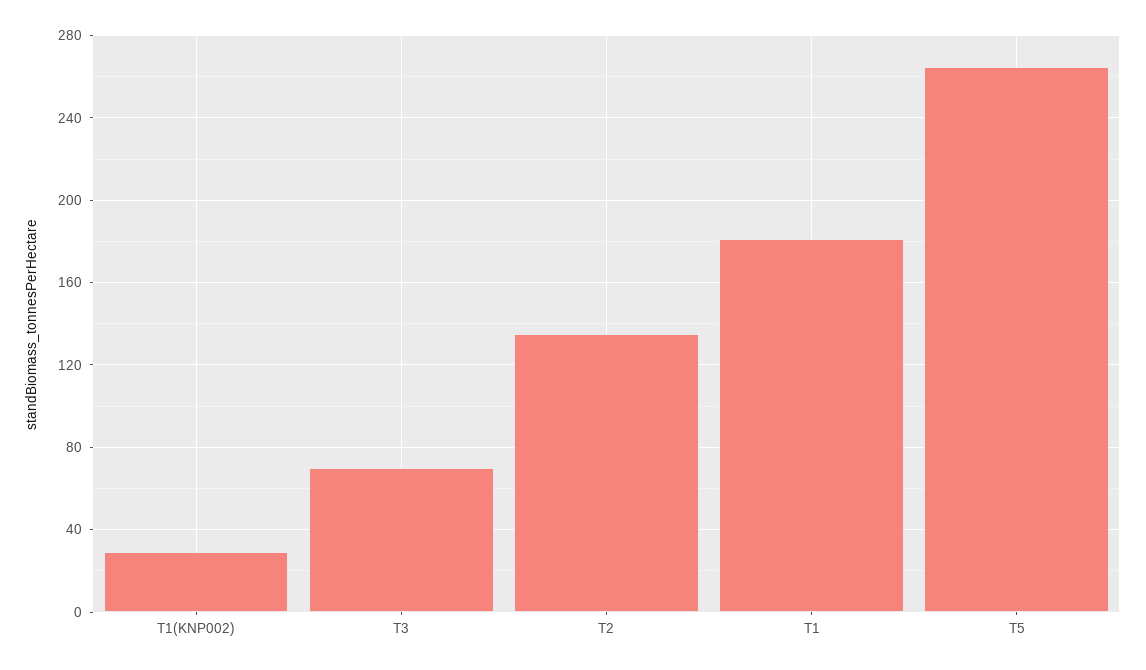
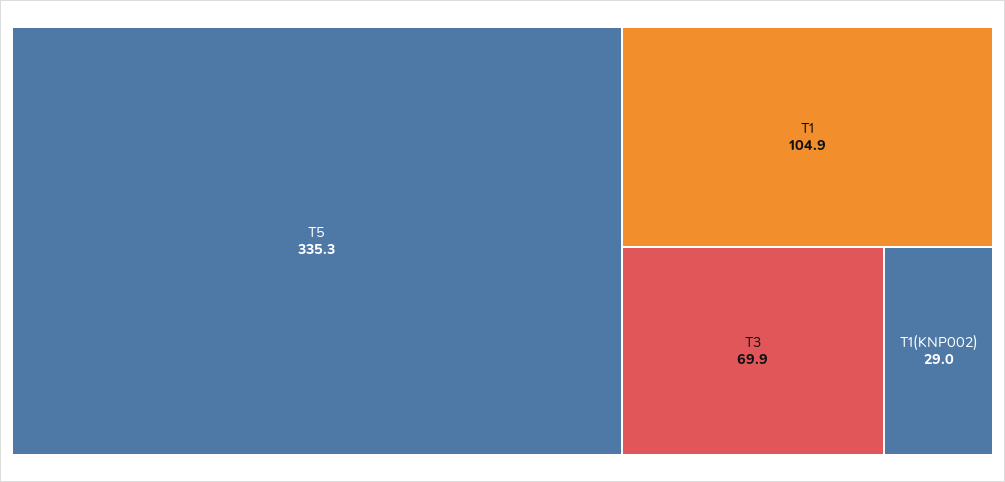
  {
    "T1(KNP002)": 29,
    "T3": 69.9,
-   "T2": 135,
-   "T1": 180,
+   "T1": 104.9,
-   "T5": 265
+   "T5": 335.3
  }

